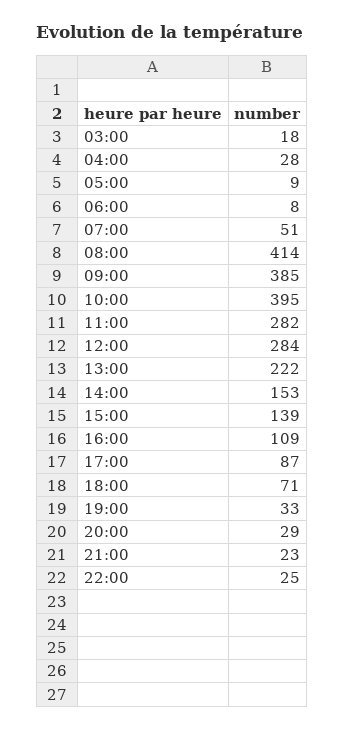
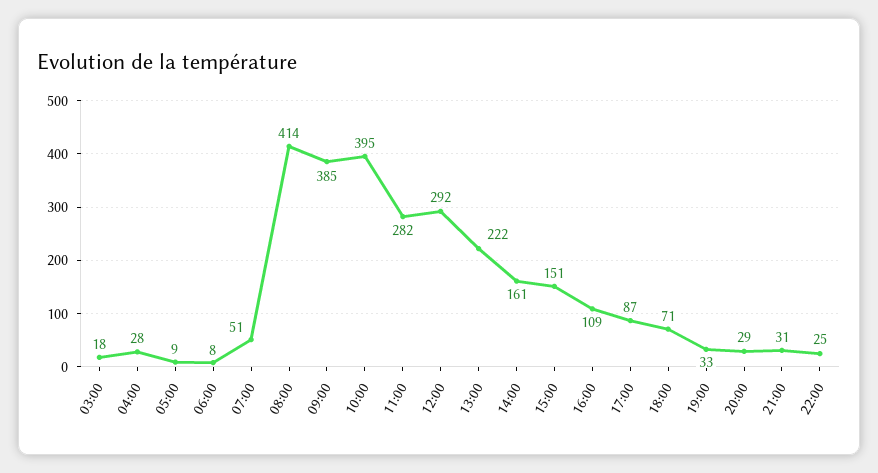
  {
    "03:00": 18,
    "04:00": 28,
    "05:00": 9,
    "06:00": 8,
    "07:00": 51,
    "08:00": 414,
    "09:00": 385,
    "10:00": 395,
    "11:00": 282,
-   "12:00": 284,
+   "12:00": 292,
    "13:00": 222,
-   "14:00": 153,
+   "14:00": 161,
-   "15:00": 139,
+   "15:00": 151,
    "16:00": 109,
    "17:00": 87,
    "18:00": 71,
    "19:00": 33,
    "20:00": 29,
-   "21:00": 23,
+   "21:00": 31,
    "22:00": 25
  }

